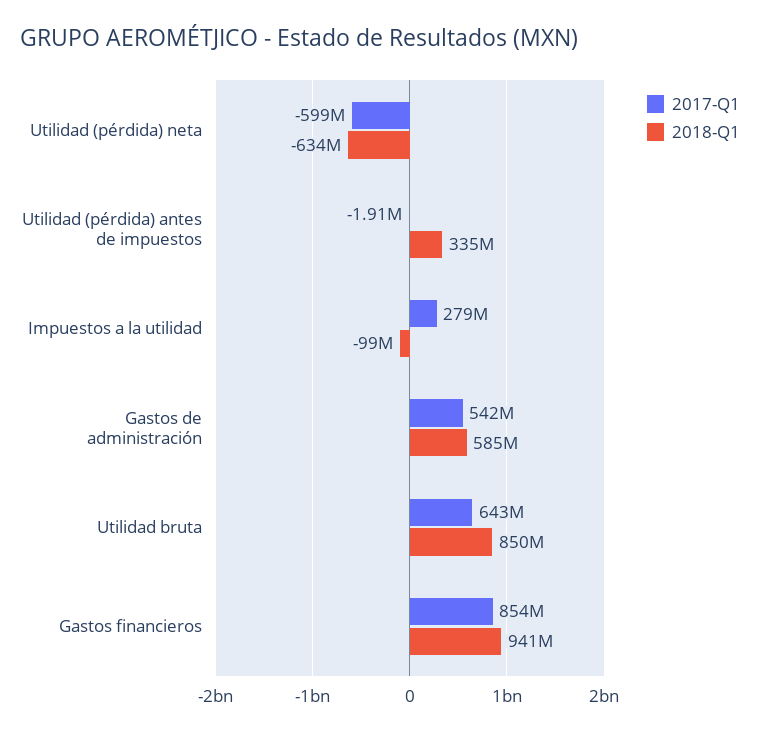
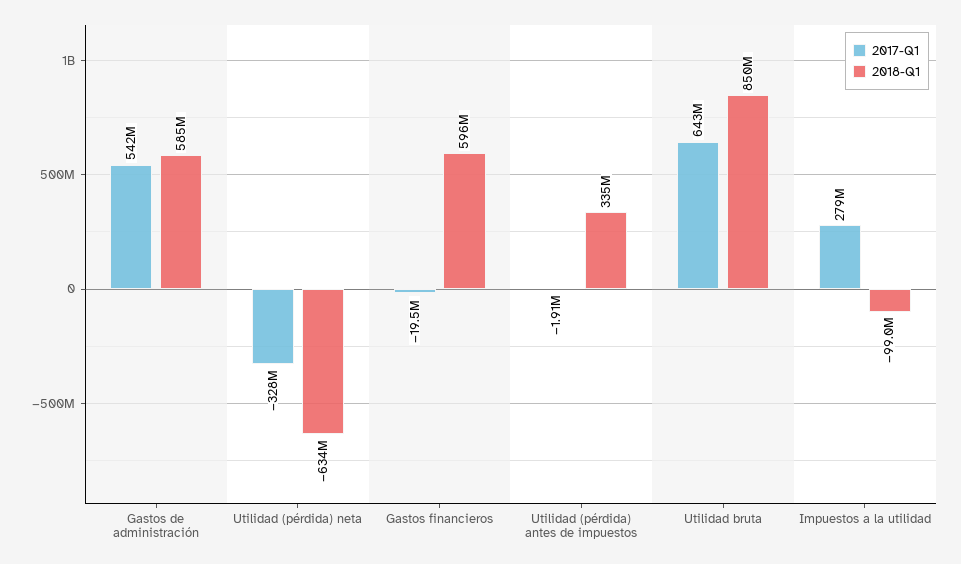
  {
    "2017-Q1": {
-     "Utilidad (pérdida) neta": -599000000,
+     "Utilidad (pérdida) neta": -328000000,
      "Utilidad (pérdida) antes de impuestos": -1910000,
      "Impuestos a la utilidad": 279000000,
      "Gastos de administración": 542000000,
      "Utilidad bruta": 643000000,
-     "Gastos financieros": 854000000
+     "Gastos financieros": -19500000
    },
    "2018-Q1": {
      "Utilidad (pérdida) neta": -634000000,
      "Utilidad (pérdida) antes de impuestos": 335000000,
      "Impuestos a la utilidad": -99000000,
      "Gastos de administración": 585000000,
      "Utilidad bruta": 850000000,
-     "Gastos financieros": 941000000
+     "Gastos financieros": 596000000
    }
  }

